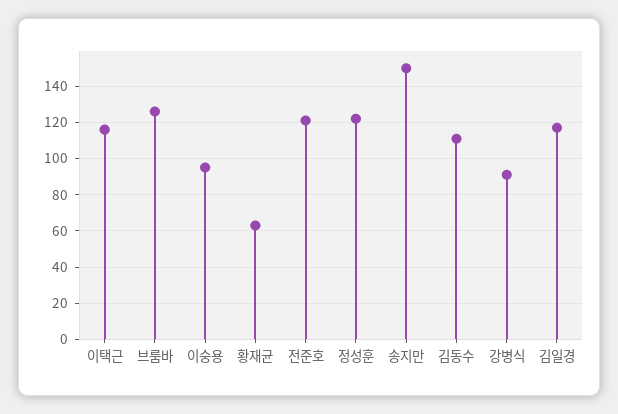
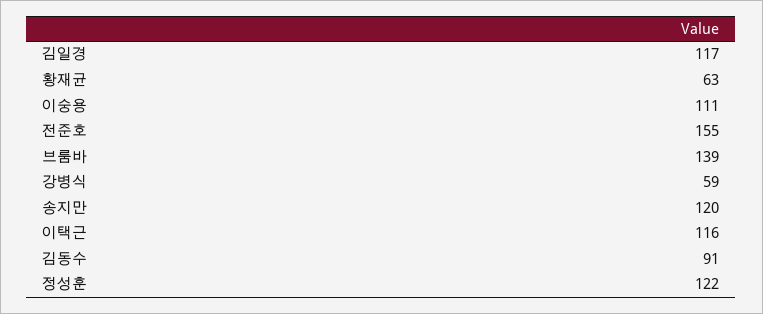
  {
    "이택근": 116,
-   "브룸바": 125,
+   "브룸바": 139,
-   "이숭용": 95,
+   "이숭용": 111,
    "황재균": 63,
-   "전준호": 120,
+   "전준호": 155,
    "정성훈": 122,
-   "송지만": 150,
+   "송지만": 120,
-   "김동수": 110,
+   "김동수": 91,
-   "강병식": 90,
+   "강병식": 59,
    "김일경": 117
  }

